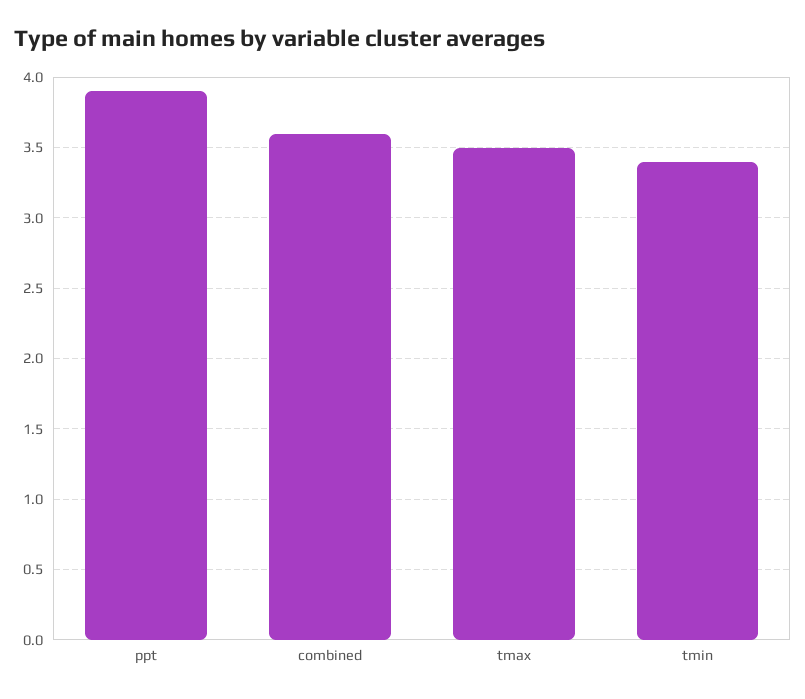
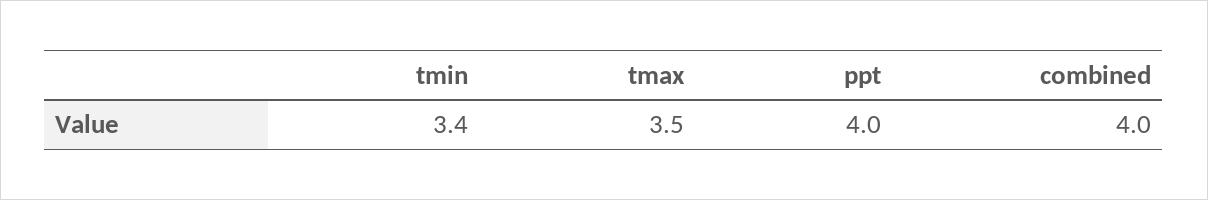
  {
-   "ppt": 3.9,
+   "ppt": 4,
-   "combined": 3.6,
+   "combined": 4,
    "tmax": 3.5,
    "tmin": 3.4
  }

